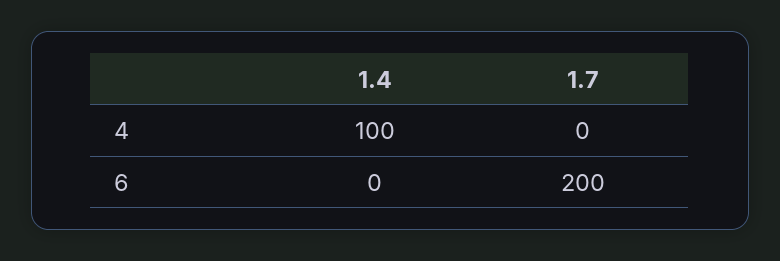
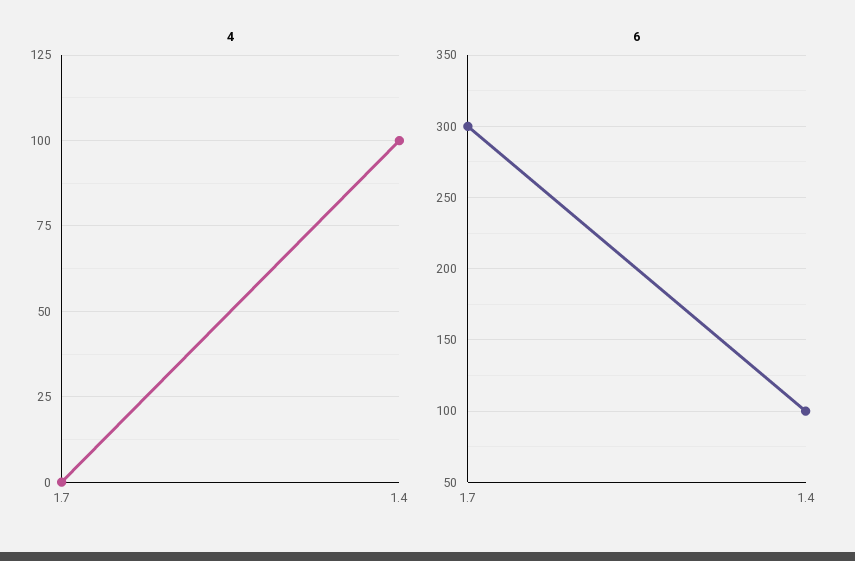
  {
    "4": {
      "1.4": 100,
      "1.7": 0
    },
    "6": {
-     "1.4": 0,
+     "1.4": 100,
-     "1.7": 200
+     "1.7": 300
    }
  }

